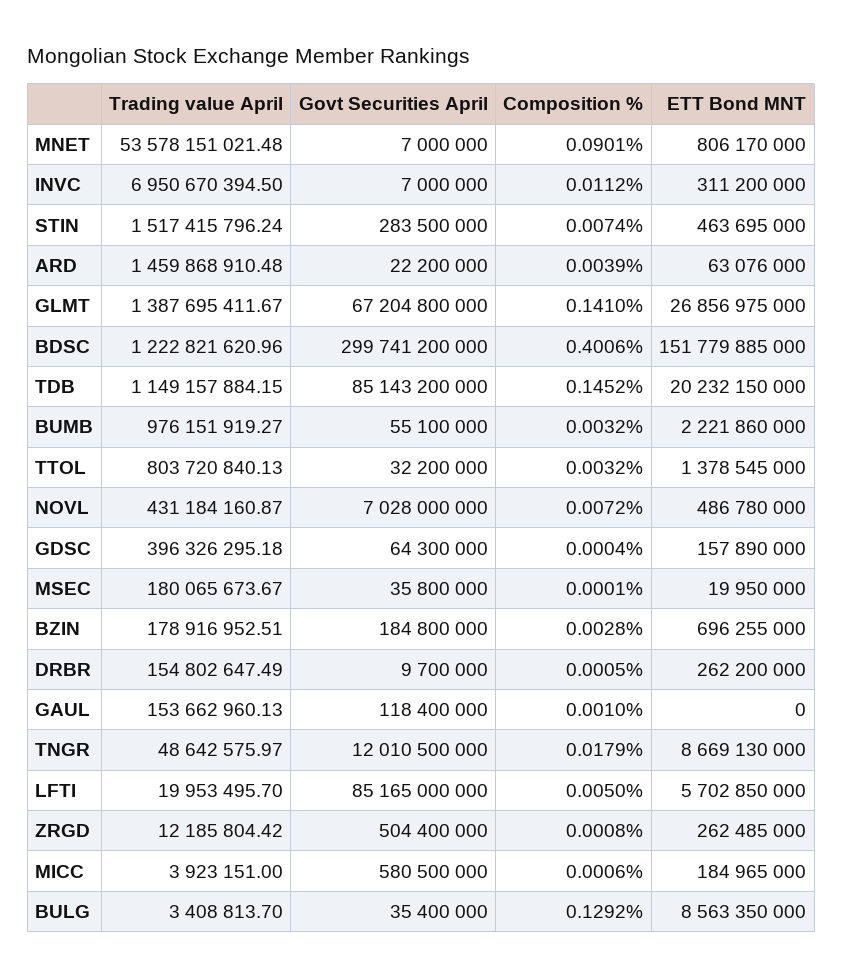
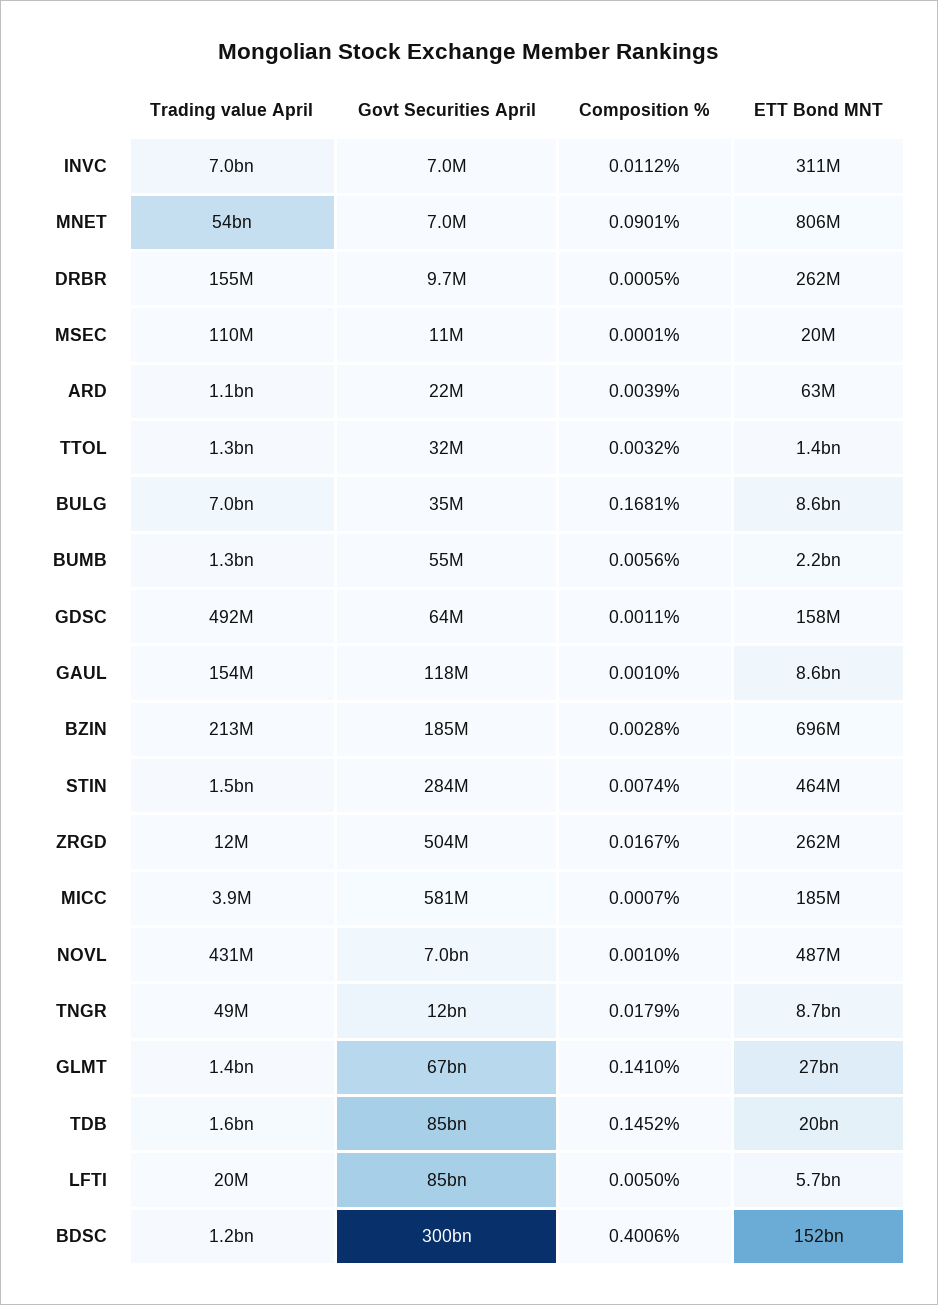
  {
    "Trading value April": {
      "MNET": 53578151021.48,
      "INVC": 6950670394.5,
      "STIN": 1517415796.24,
-     "ARD": 1459868910.48,
+     "ARD": 1100000000,
      "GLMT": 1387695411.67,
      "BDSC": 1222821620.96,
-     "TDB": 1149157884.15,
+     "TDB": 1600000000,
-     "BUMB": 976151919.27,
+     "BUMB": 1300000000,
-     "TTOL": 803720840.13,
+     "TTOL": 1300000000,
      "NOVL": 431184160.87,
-     "GDSC": 396326295.18,
+     "GDSC": 492000000,
-     "MSEC": 180065673.67,
+     "MSEC": 110000000,
-     "BZIN": 178916952.51,
+     "BZIN": 213000000,
      "DRBR": 154802647.49,
      "GAUL": 153662960.13,
      "TNGR": 48642575.97,
      "LFTI": 19953495.7,
      "ZRGD": 12185804.42,
      "MICC": 3923151,
-     "BULG": 3408813.7
+     "BULG": 7000000000
    },
    "Govt Securities April": {
      "MNET": 7000000,
      "INVC": 7000000,
      "STIN": 283500000,
      "ARD": 22200000,
      "GLMT": 67204800000,
      "BDSC": 299741200000,
      "TDB": 85143200000,
      "BUMB": 55100000,
      "TTOL": 32200000,
      "NOVL": 7028000000,
      "GDSC": 64300000,
-     "MSEC": 35800000,
+     "MSEC": 11000000,
      "BZIN": 184800000,
      "DRBR": 9700000,
      "GAUL": 118400000,
      "TNGR": 12010500000,
      "LFTI": 85165000000,
      "ZRGD": 504400000,
      "MICC": 580500000,
      "BULG": 35400000
    },
    "Composition %": {
      "MNET": 0.0901,
      "INVC": 0.0112,
      "STIN": 0.0074,
      "ARD": 0.0039,
      "GLMT": 0.141,
      "BDSC": 0.4006,
      "TDB": 0.1452,
-     "BUMB": 0.0032,
+     "BUMB": 0.0056,
      "TTOL": 0.0032,
-     "NOVL": 0.0072,
+     "NOVL": 0.001,
-     "GDSC": 0.0004,
+     "GDSC": 0.0011,
      "MSEC": 0.0001,
      "BZIN": 0.0028,
      "DRBR": 0.0005,
      "GAUL": 0.001,
      "TNGR": 0.0179,
      "LFTI": 0.005,
-     "ZRGD": 0.0008,
+     "ZRGD": 0.0167,
-     "MICC": 0.0006,
+     "MICC": 0.0007,
-     "BULG": 0.1292
+     "BULG": 0.1681
    },
    "ETT Bond MNT": {
      "MNET": 806170000,
      "INVC": 311200000,
      "STIN": 463695000,
      "ARD": 63076000,
      "GLMT": 26856975000,
      "BDSC": 151779885000,
      "TDB": 20232150000,
      "BUMB": 2221860000,
      "TTOL": 1378545000,
      "NOVL": 486780000,
      "GDSC": 157890000,
      "MSEC": 19950000,
      "BZIN": 696255000,
      "DRBR": 262200000,
-     "GAUL": 0,
+     "GAUL": 8600000000,
      "TNGR": 8669130000,
      "LFTI": 5702850000,
      "ZRGD": 262485000,
      "MICC": 184965000,
      "BULG": 8563350000
    }
  }

